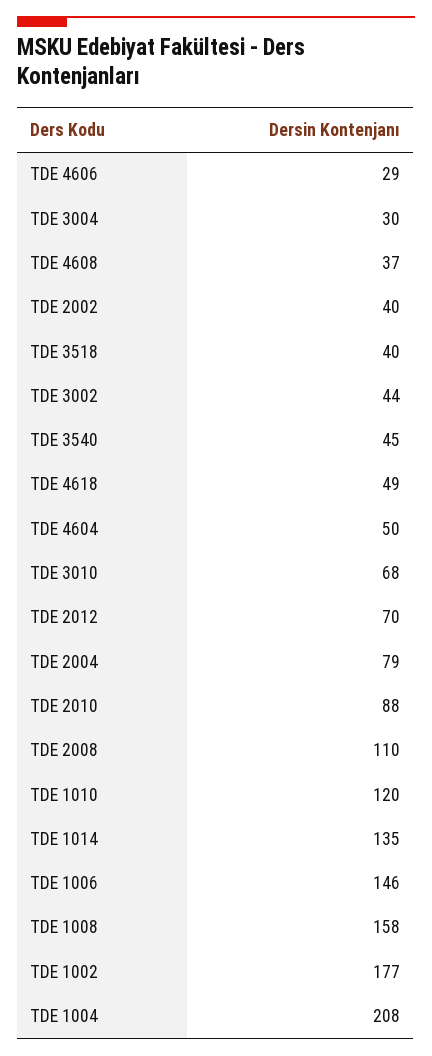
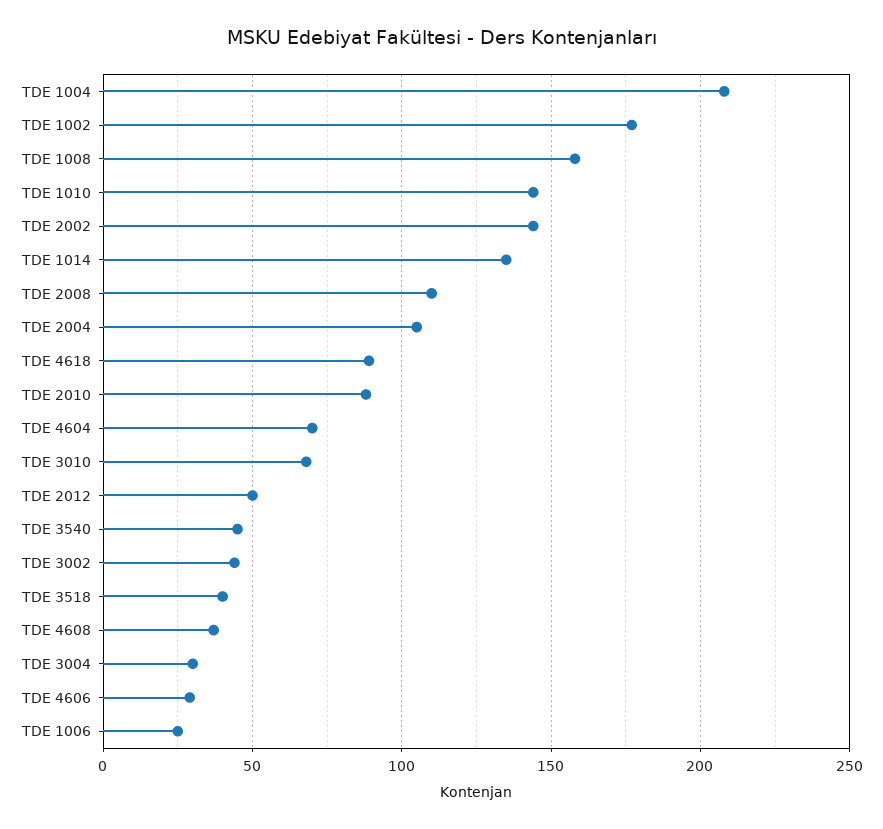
  {
    "TDE 4606": 29,
    "TDE 3004": 30,
    "TDE 4608": 37,
-   "TDE 2002": 40,
+   "TDE 2002": 145,
    "TDE 3518": 40,
    "TDE 3002": 44,
    "TDE 3540": 45,
-   "TDE 4618": 49,
+   "TDE 4618": 90,
-   "TDE 4604": 50,
+   "TDE 4604": 70,
    "TDE 3010": 68,
-   "TDE 2012": 70,
+   "TDE 2012": 50,
-   "TDE 2004": 79,
+   "TDE 2004": 105,
    "TDE 2010": 88,
    "TDE 2008": 110,
-   "TDE 1010": 120,
+   "TDE 1010": 145,
    "TDE 1014": 135,
-   "TDE 1006": 146,
+   "TDE 1006": 25,
    "TDE 1008": 158,
    "TDE 1002": 177,
    "TDE 1004": 208
  }

